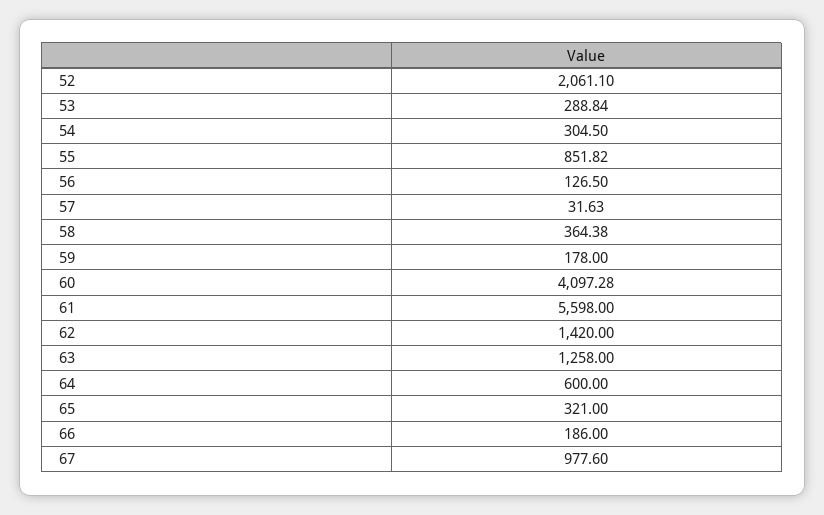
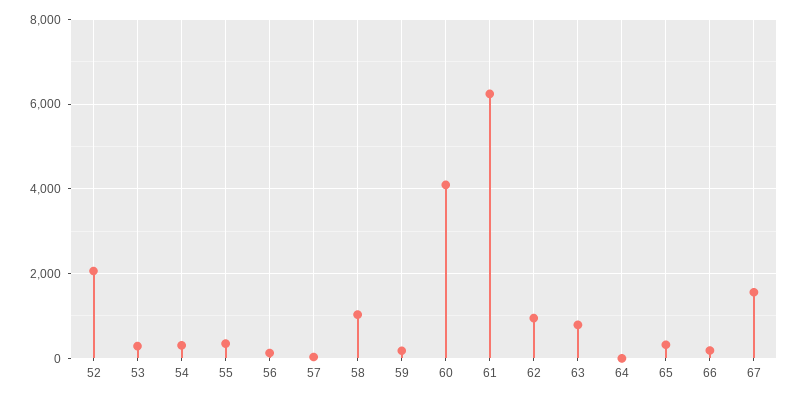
  {
    "52": 2061.1,
    "53": 288.84,
    "54": 304.5,
-   "55": 851.82,
+   "55": 400,
    "56": 126.5,
    "57": 31.63,
-   "58": 364.38,
+   "58": 1000,
    "59": 178,
    "60": 4097.28,
-   "61": 5598,
+   "61": 6200,
-   "62": 1420,
+   "62": 1000,
-   "63": 1258,
+   "63": 800,
-   "64": 600,
+   "64": 0,
    "65": 321,
    "66": 186,
-   "67": 977.6
+   "67": 1600
  }

